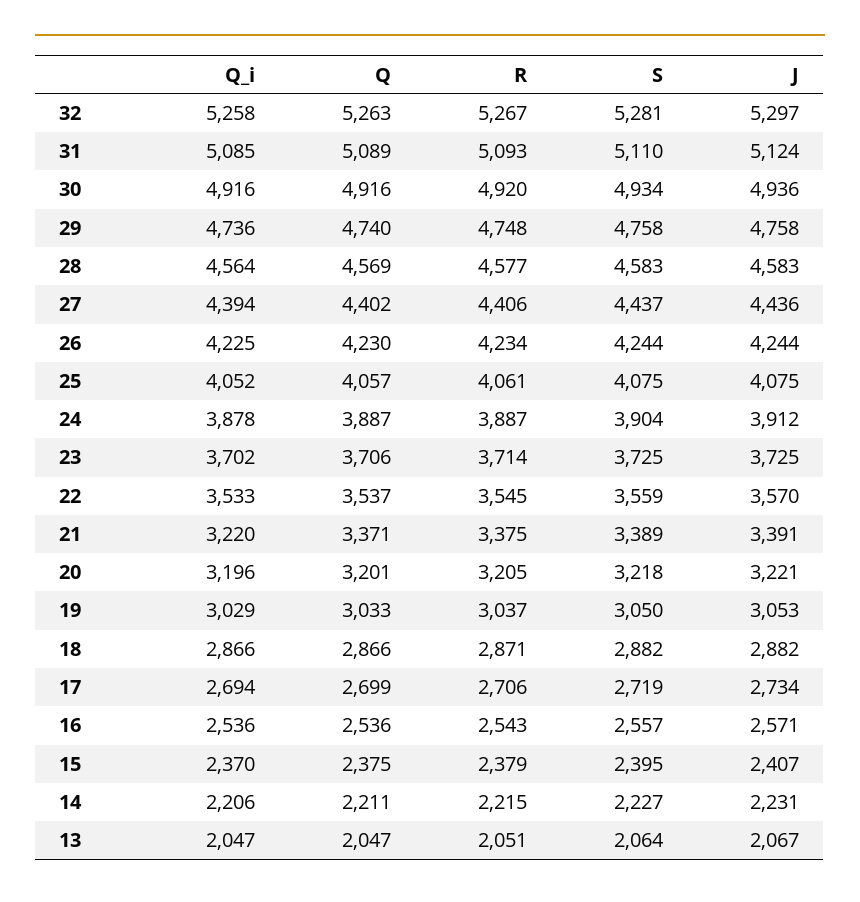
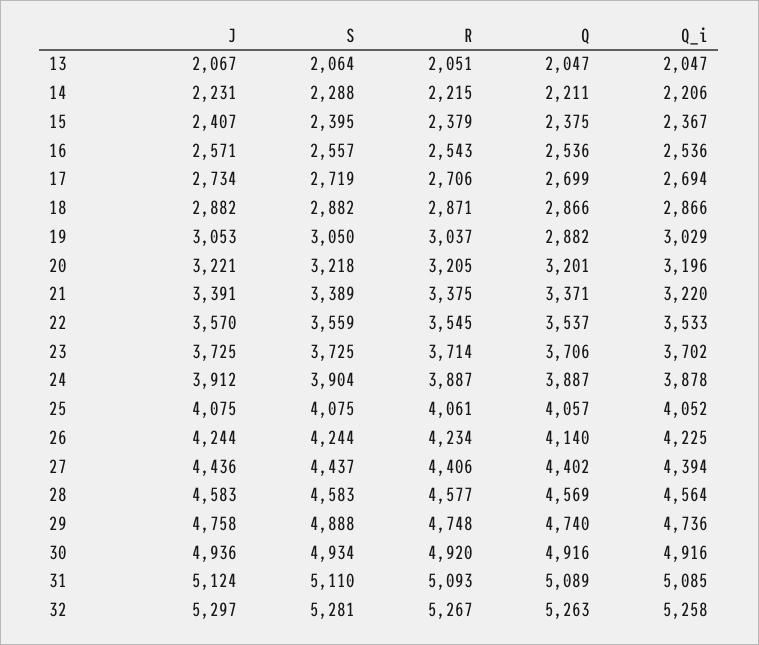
  {
    "Q_i": {
      "32": 5258,
      "31": 5085,
      "30": 4916,
      "29": 4736,
      "28": 4564,
      "27": 4394,
      "26": 4225,
      "25": 4052,
      "24": 3878,
      "23": 3702,
      "22": 3533,
      "21": 3220,
      "20": 3196,
      "19": 3029,
      "18": 2866,
      "17": 2694,
      "16": 2536,
-     "15": 2370,
+     "15": 2367,
      "14": 2206,
      "13": 2047
    },
    "Q": {
      "32": 5263,
      "31": 5089,
      "30": 4916,
      "29": 4740,
      "28": 4569,
      "27": 4402,
-     "26": 4230,
+     "26": 4140,
      "25": 4057,
      "24": 3887,
      "23": 3706,
      "22": 3537,
      "21": 3371,
      "20": 3201,
-     "19": 3033,
+     "19": 2882,
      "18": 2866,
      "17": 2699,
      "16": 2536,
      "15": 2375,
      "14": 2211,
      "13": 2047
    },
    "R": {
      "32": 5267,
      "31": 5093,
      "30": 4920,
      "29": 4748,
      "28": 4577,
      "27": 4406,
      "26": 4234,
      "25": 4061,
      "24": 3887,
      "23": 3714,
      "22": 3545,
      "21": 3375,
      "20": 3205,
      "19": 3037,
      "18": 2871,
      "17": 2706,
      "16": 2543,
      "15": 2379,
      "14": 2215,
      "13": 2051
    },
    "S": {
      "32": 5281,
      "31": 5110,
      "30": 4934,
-     "29": 4758,
+     "29": 4888,
      "28": 4583,
      "27": 4437,
      "26": 4244,
      "25": 4075,
      "24": 3904,
      "23": 3725,
      "22": 3559,
      "21": 3389,
      "20": 3218,
      "19": 3050,
      "18": 2882,
      "17": 2719,
      "16": 2557,
      "15": 2395,
-     "14": 2227,
+     "14": 2288,
      "13": 2064
    },
    "J": {
      "32": 5297,
      "31": 5124,
      "30": 4936,
      "29": 4758,
      "28": 4583,
      "27": 4436,
      "26": 4244,
      "25": 4075,
      "24": 3912,
      "23": 3725,
      "22": 3570,
      "21": 3391,
      "20": 3221,
      "19": 3053,
      "18": 2882,
      "17": 2734,
      "16": 2571,
      "15": 2407,
      "14": 2231,
      "13": 2067
    }
  }

